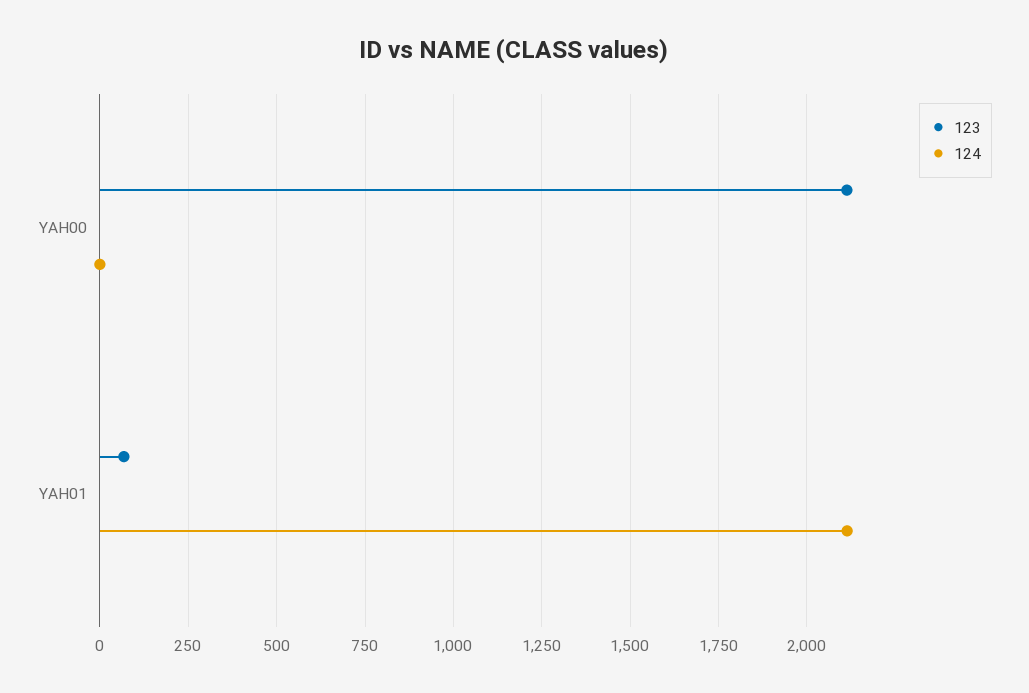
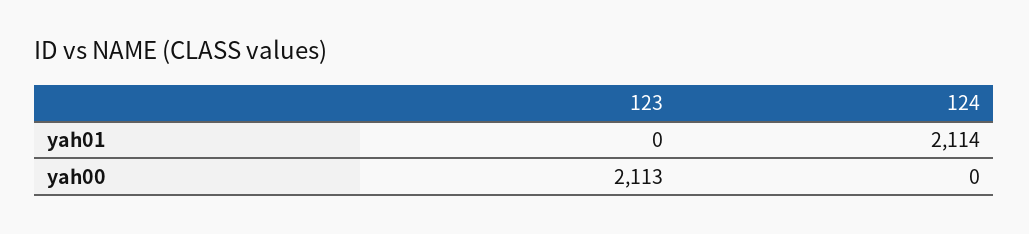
  {
    "123": {
      "YAH00": 2113,
-     "YAH01": 75
+     "YAH01": 0
    },
    "124": {
      "YAH00": 0,
      "YAH01": 2114
    }
  }

